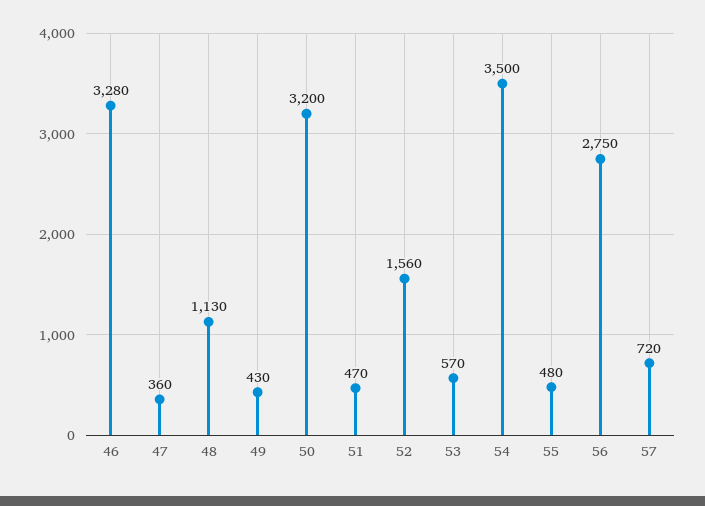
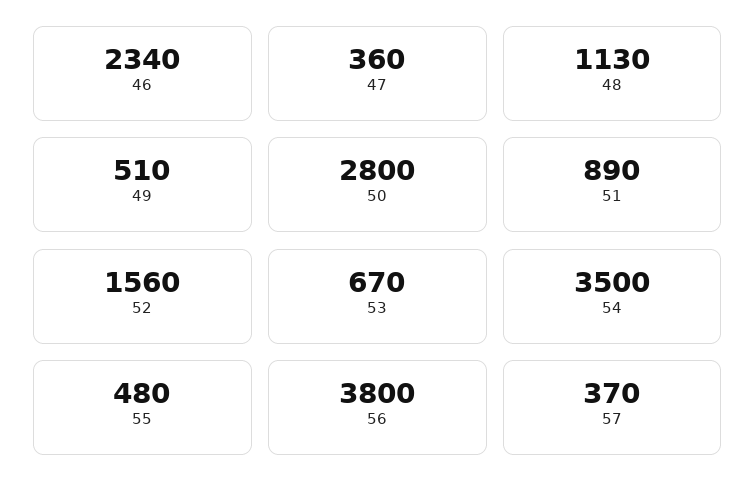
  {
-   "46": 3280,
+   "46": 2340,
    "47": 360,
    "48": 1130,
-   "49": 430,
+   "49": 510,
-   "50": 3200,
+   "50": 2800,
-   "51": 470,
+   "51": 890,
    "52": 1560,
-   "53": 570,
+   "53": 670,
    "54": 3500,
    "55": 480,
-   "56": 2750,
+   "56": 3800,
-   "57": 720
+   "57": 370
  }

